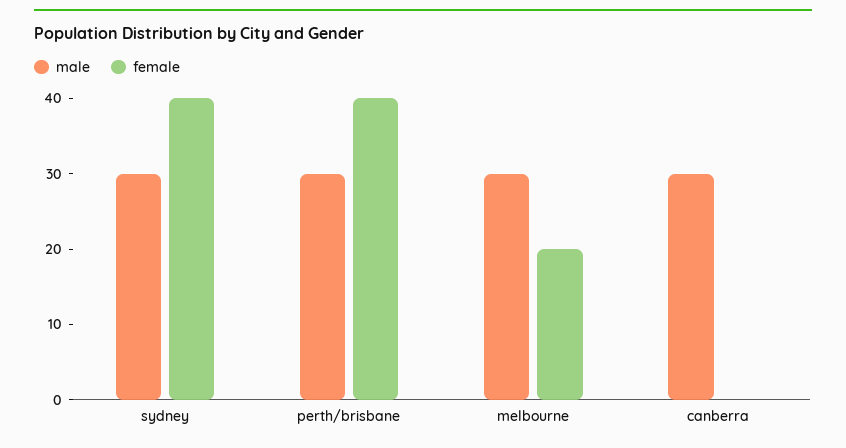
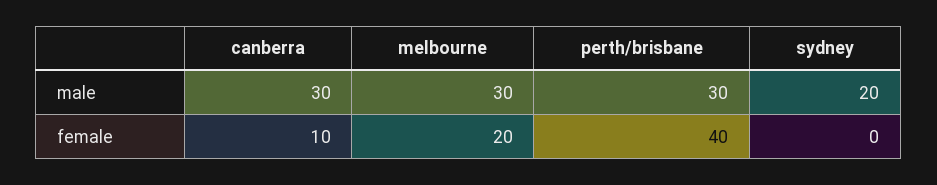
  {
    "male": {
-     "sydney": 30,
+     "sydney": 20,
      "perth/brisbane": 30,
      "melbourne": 30,
      "canberra": 30
    },
    "female": {
-     "sydney": 40,
+     "sydney": 0,
      "perth/brisbane": 40,
      "melbourne": 20,
-     "canberra": 0
+     "canberra": 10
    }
  }

